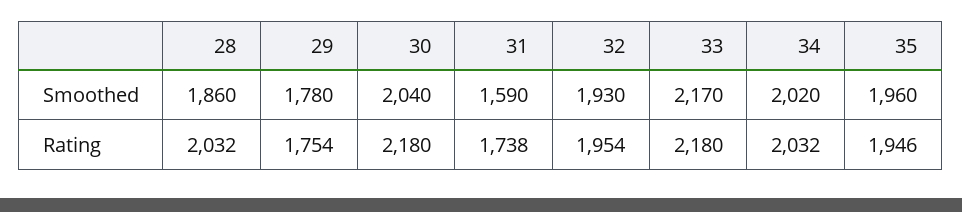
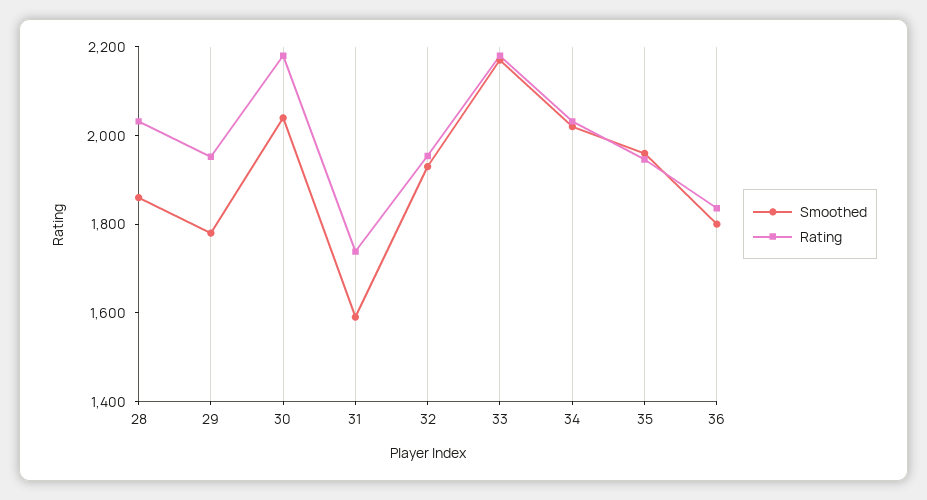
  {
    "Smoothed": {
      "28": 1860,
      "29": 1780,
      "30": 2040,
      "31": 1590,
      "32": 1930,
      "33": 2170,
      "34": 2020,
-     "35": 1960
+     "35": 1960,
+     "36": 1800
    },
    "Rating": {
      "28": 2032,
-     "29": 1754,
+     "29": 1950,
      "30": 2180,
      "31": 1738,
      "32": 1954,
      "33": 2180,
      "34": 2032,
-     "35": 1946
+     "35": 1946,
+     "36": 1850
    }
  }

